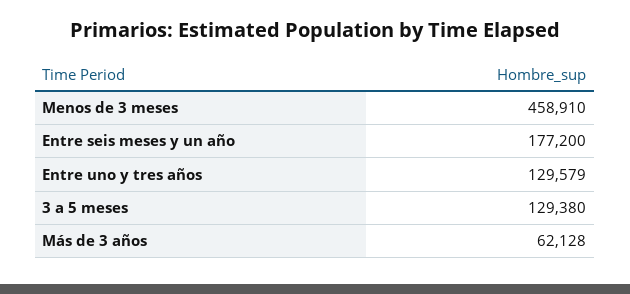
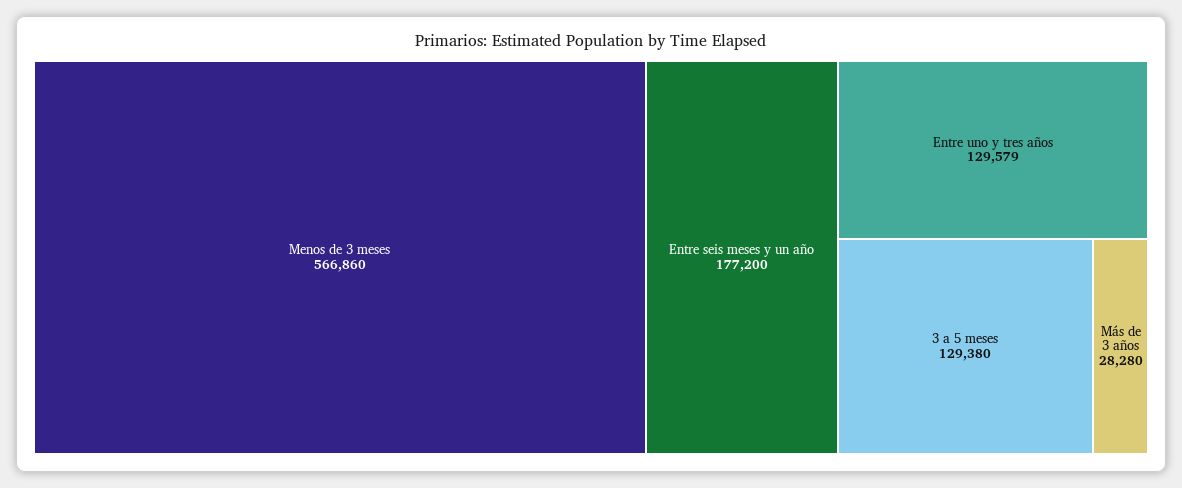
  {
-   "Menos de 3 meses": 458910,
+   "Menos de 3 meses": 566860,
    "Entre seis meses y un año": 177200,
    "Entre uno y tres años": 129579,
    "3 a 5 meses": 129380,
-   "Más de 3 años": 62128
+   "Más de 3 años": 28280
  }

